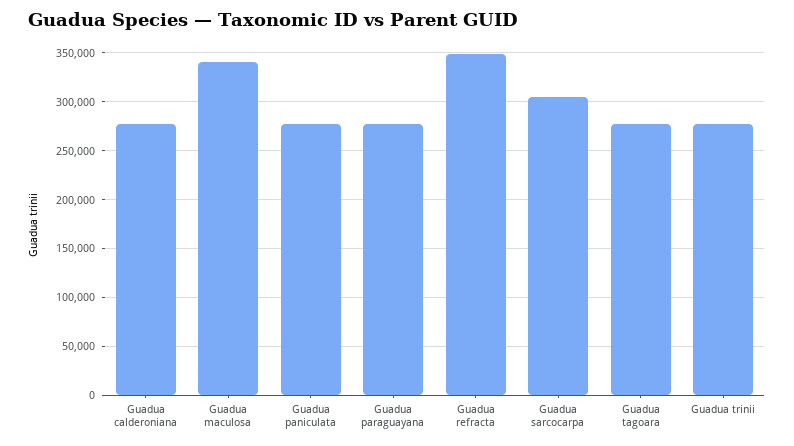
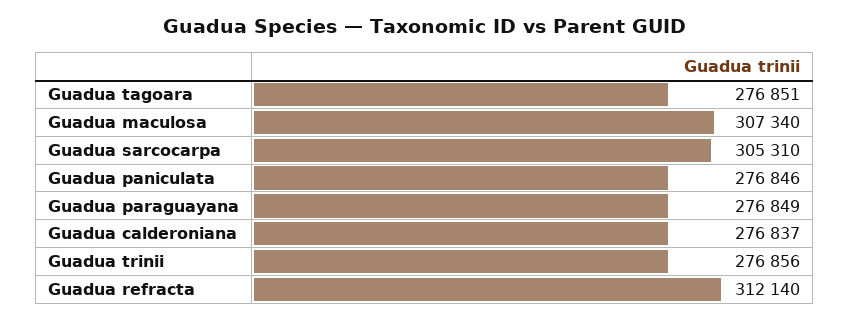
  {
    "Guadua calderoniana": 276837,
-   "Guadua maculosa": 340000,
+   "Guadua maculosa": 307340,
    "Guadua paniculata": 276846,
    "Guadua paraguayana": 276849,
-   "Guadua refracta": 350000,
+   "Guadua refracta": 312140,
    "Guadua sarcocarpa": 305310,
    "Guadua tagoara": 276851,
    "Guadua trinii": 276856
  }

